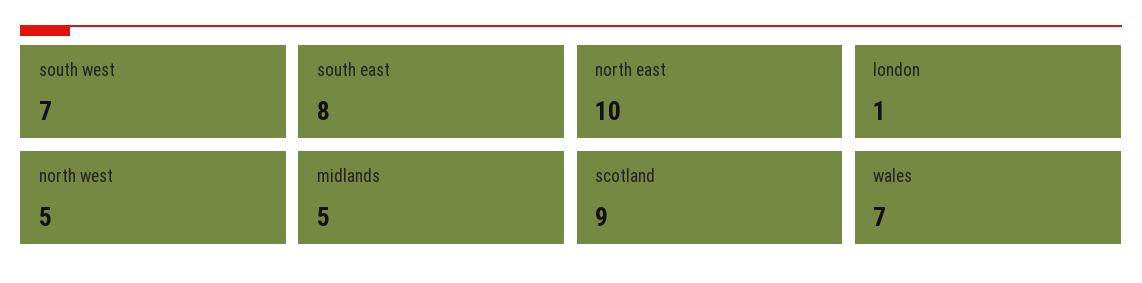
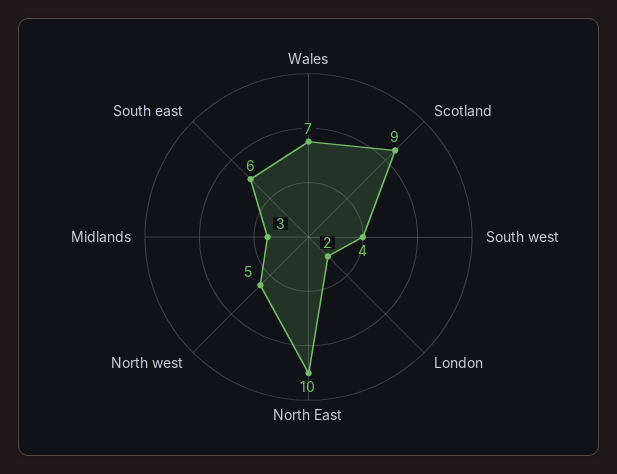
  {
-   "south west": 7,
+   "south west": 4,
-   "south east": 8,
+   "south east": 6,
    "north east": 10,
-   "london": 1,
+   "london": 2,
    "north west": 5,
-   "midlands": 5,
+   "midlands": 3,
    "scotland": 9,
    "wales": 7
  }

